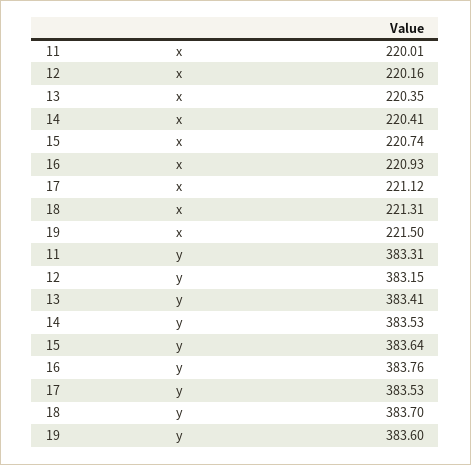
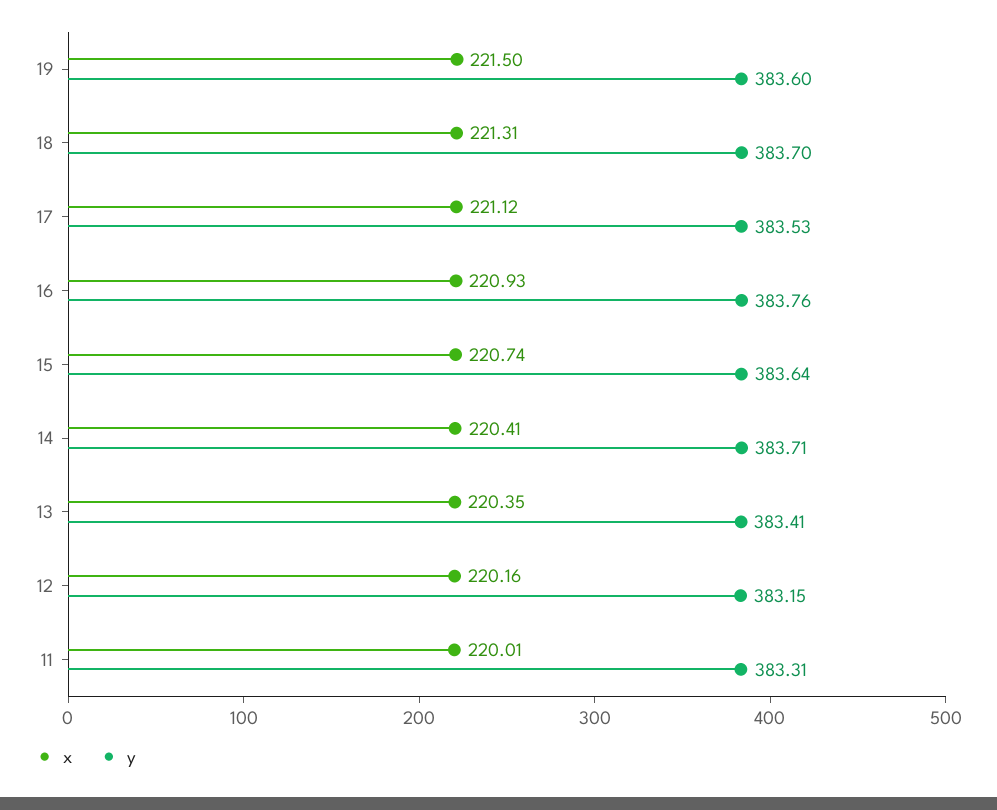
  {
    "x": {
      "11": 220.01,
      "12": 220.16,
      "13": 220.35,
      "14": 220.41,
      "15": 220.74,
      "16": 220.93,
      "17": 221.12,
      "18": 221.31,
      "19": 221.5
    },
    "y": {
      "11": 383.31,
      "12": 383.15,
      "13": 383.41,
-     "14": 383.53,
+     "14": 383.71,
      "15": 383.64,
      "16": 383.76,
      "17": 383.53,
      "18": 383.7,
      "19": 383.6
    }
  }

